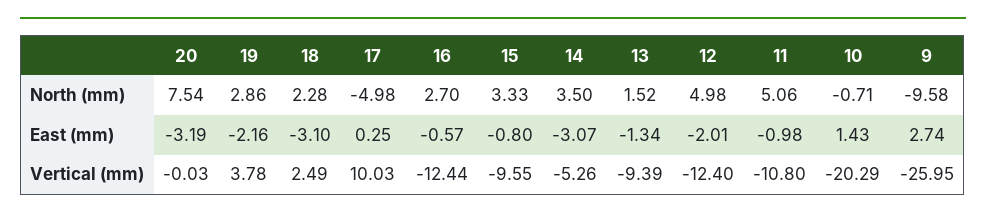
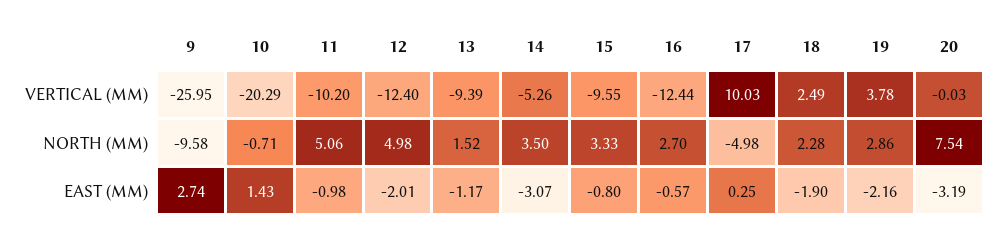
  {
    "20": {
      "North (mm)": 7.54,
      "East (mm)": -3.19,
      "Vertical (mm)": -0.03
    },
    "19": {
      "North (mm)": 2.86,
      "East (mm)": -2.16,
      "Vertical (mm)": 3.78
    },
    "18": {
      "North (mm)": 2.28,
-     "East (mm)": -3.1,
+     "East (mm)": -1.9,
      "Vertical (mm)": 2.49
    },
    "17": {
      "North (mm)": -4.98,
      "East (mm)": 0.25,
      "Vertical (mm)": 10.03
    },
    "16": {
      "North (mm)": 2.7,
      "East (mm)": -0.57,
      "Vertical (mm)": -12.44
    },
    "15": {
      "North (mm)": 3.33,
      "East (mm)": -0.8,
      "Vertical (mm)": -9.55
    },
    "14": {
      "North (mm)": 3.5,
      "East (mm)": -3.07,
      "Vertical (mm)": -5.26
    },
    "13": {
      "North (mm)": 1.52,
-     "East (mm)": -1.34,
+     "East (mm)": -1.17,
      "Vertical (mm)": -9.39
    },
    "12": {
      "North (mm)": 4.98,
      "East (mm)": -2.01,
      "Vertical (mm)": -12.4
    },
    "11": {
      "North (mm)": 5.06,
      "East (mm)": -0.98,
-     "Vertical (mm)": -10.8
+     "Vertical (mm)": -10.2
    },
    "10": {
      "North (mm)": -0.71,
      "East (mm)": 1.43,
      "Vertical (mm)": -20.29
    },
    "9": {
      "North (mm)": -9.58,
      "East (mm)": 2.74,
      "Vertical (mm)": -25.95
    }
  }

